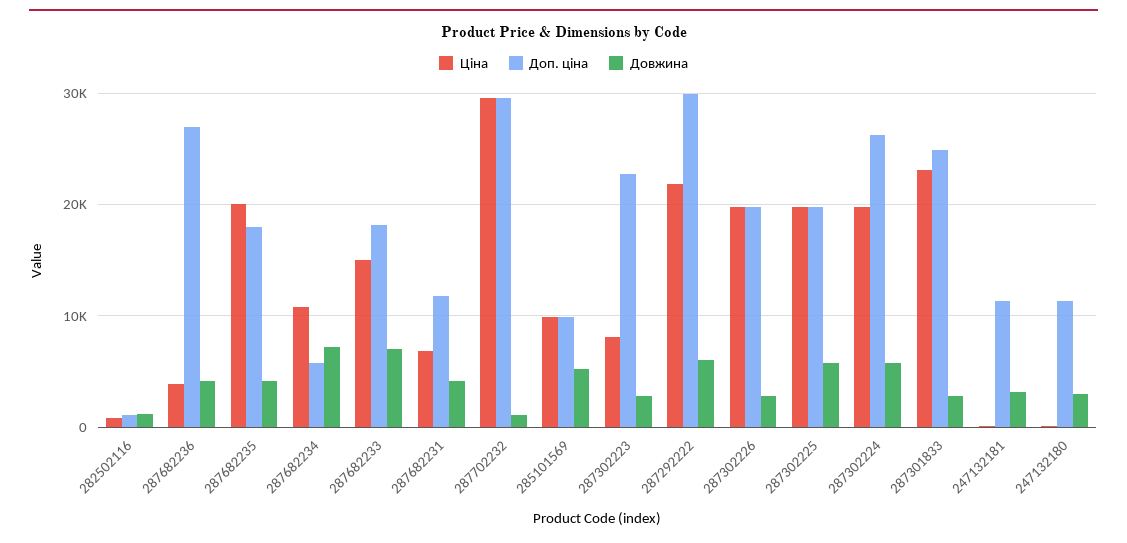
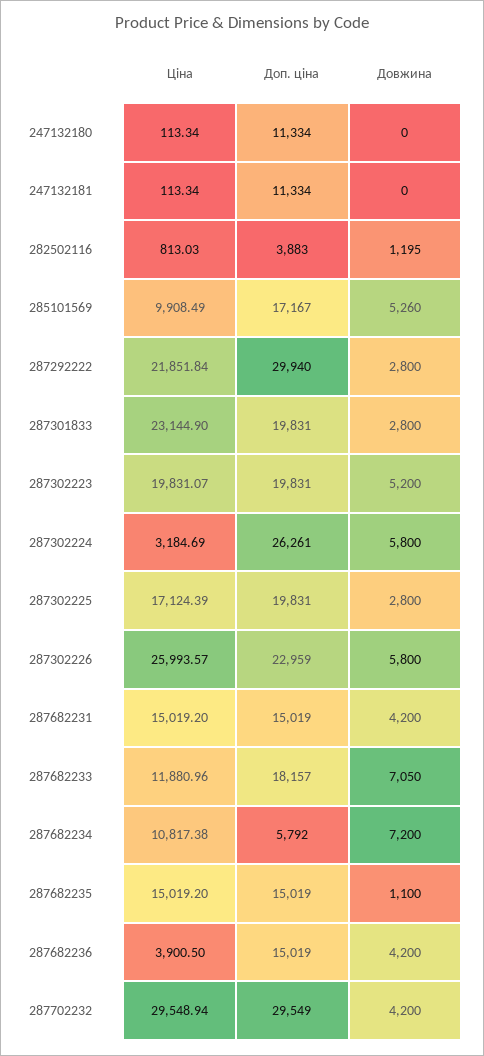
  {
    "Ціна": {
      "282502116": 813.03,
      "287682236": 3900.5,
-     "287682235": 20000,
+     "287682235": 15019.2,
      "287682234": 10817.38,
-     "287682233": 15000,
+     "287682233": 11880.96,
-     "287682231": 7000,
+     "287682231": 15019.2,
      "287702232": 29548.94,
      "285101569": 9908.49,
-     "287302223": 8000,
+     "287302223": 19831.07,
      "287292222": 21851.84,
-     "287302226": 20000,
+     "287302226": 25993.57,
-     "287302225": 20000,
+     "287302225": 17124.39,
-     "287302224": 20000,
+     "287302224": 3184.69,
      "287301833": 23144.9,
      "247132181": 113.34,
      "247132180": 113.34
    },
    "Доп. ціна": {
-     "282502116": 1000,
+     "282502116": 3883,
-     "287682236": 27000,
+     "287682236": 15019,
-     "287682235": 18000,
+     "287682235": 15019,
      "287682234": 5792,
      "287682233": 18157,
-     "287682231": 12000,
+     "287682231": 15019,
      "287702232": 29549,
-     "285101569": 10000,
+     "285101569": 17167,
-     "287302223": 23000,
+     "287302223": 19831,
      "287292222": 29940,
-     "287302226": 20000,
+     "287302226": 22959,
      "287302225": 19831,
      "287302224": 26261,
-     "287301833": 25000,
+     "287301833": 19831,
      "247132181": 11334,
      "247132180": 11334
    },
    "Довжина": {
      "282502116": 1195,
      "287682236": 4200,
-     "287682235": 4000,
+     "287682235": 1100,
      "287682234": 7200,
      "287682233": 7050,
      "287682231": 4200,
-     "287702232": 1000,
+     "287702232": 4200,
      "285101569": 5260,
-     "287302223": 3000,
+     "287302223": 5200,
-     "287292222": 6000,
+     "287292222": 2800,
-     "287302226": 3000,
+     "287302226": 5800,
-     "287302225": 6000,
+     "287302225": 2800,
      "287302224": 5800,
      "287301833": 2800,
-     "247132181": 3000,
+     "247132181": 0,
-     "247132180": 3000
+     "247132180": 0
    }
  }

